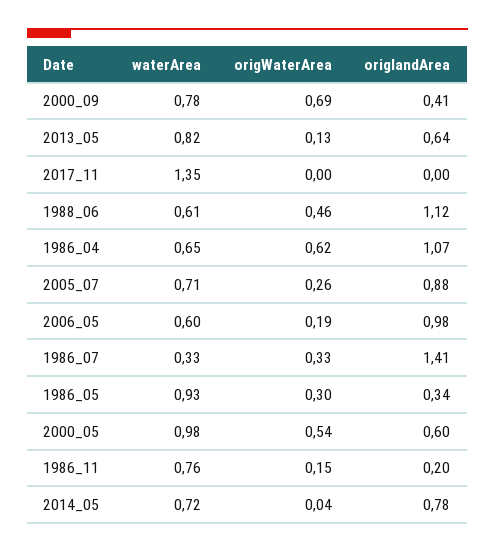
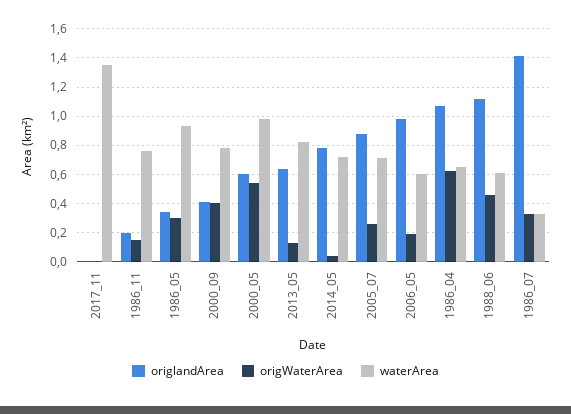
  {
    "waterArea": {
      "2000_09": 0.78,
      "2013_05": 0.82,
      "2017_11": 1.35,
      "1988_06": 0.61,
      "1986_04": 0.65,
      "2005_07": 0.71,
      "2006_05": 0.6,
      "1986_07": 0.33,
      "1986_05": 0.93,
      "2000_05": 0.98,
      "1986_11": 0.76,
      "2014_05": 0.72
    },
    "origWaterArea": {
-     "2000_09": 0.69,
+     "2000_09": 0.4,
      "2013_05": 0.13,
      "2017_11": 0,
      "1988_06": 0.46,
      "1986_04": 0.62,
      "2005_07": 0.26,
      "2006_05": 0.19,
      "1986_07": 0.33,
      "1986_05": 0.3,
      "2000_05": 0.54,
      "1986_11": 0.15,
      "2014_05": 0.04
    },
    "origlandArea": {
      "2000_09": 0.41,
      "2013_05": 0.64,
      "2017_11": 0,
      "1988_06": 1.12,
      "1986_04": 1.07,
      "2005_07": 0.88,
      "2006_05": 0.98,
      "1986_07": 1.41,
      "1986_05": 0.34,
      "2000_05": 0.6,
      "1986_11": 0.2,
      "2014_05": 0.78
    }
  }

